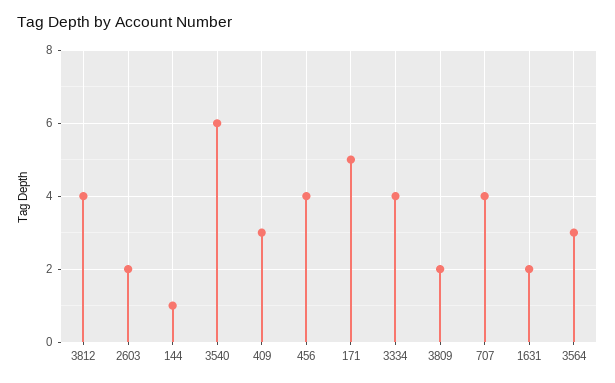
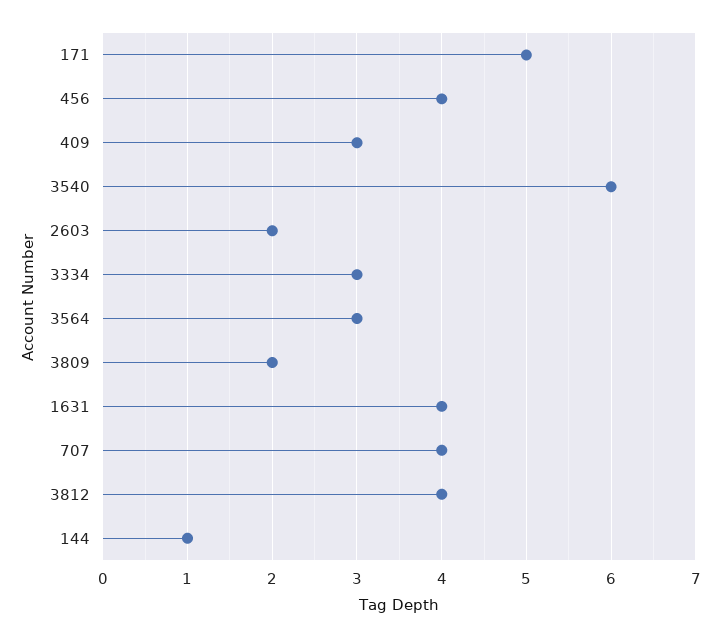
  {
    "3812": 4,
    "2603": 2,
    "144": 1,
    "3540": 6,
    "409": 3,
    "456": 4,
    "171": 5,
-   "3334": 4,
+   "3334": 3,
    "3809": 2,
    "707": 4,
-   "1631": 2,
+   "1631": 4,
    "3564": 3
  }

